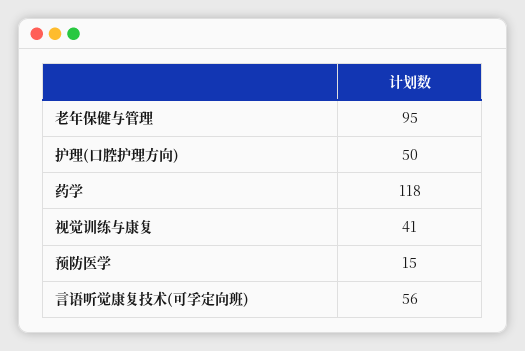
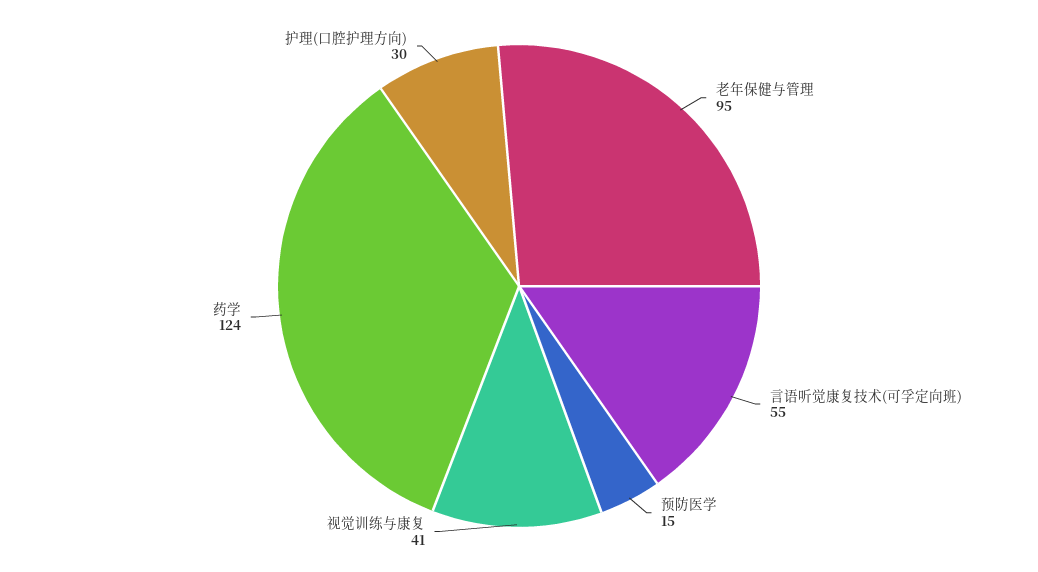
  {
    "老年保健与管理": 95,
-   "护理(口腔护理方向)": 50,
+   "护理(口腔护理方向)": 30,
-   "药学": 118,
+   "药学": 124,
    "视觉训练与康复": 41,
    "预防医学": 15,
-   "言语听觉康复技术(可孚定向班)": 56
+   "言语听觉康复技术(可孚定向班)": 55
  }

